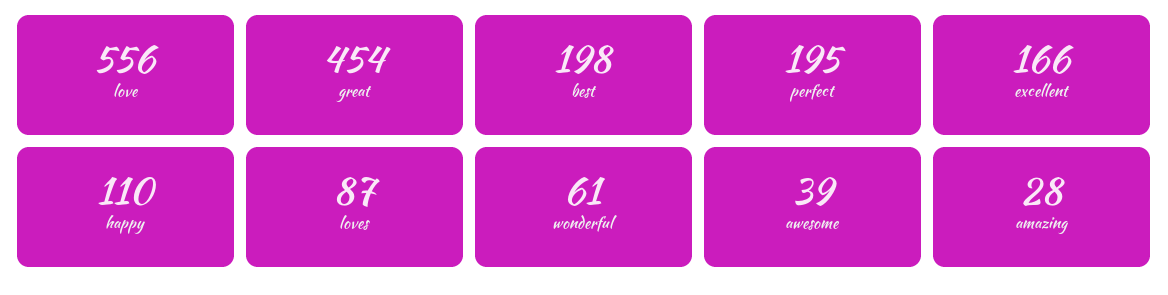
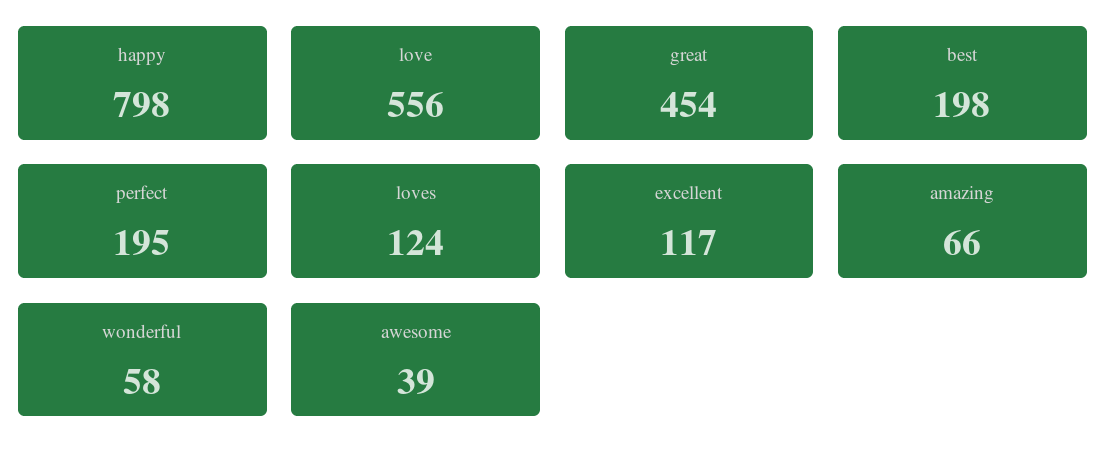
  {
    "love": 556,
    "great": 454,
    "best": 198,
    "perfect": 195,
-   "excellent": 166,
+   "excellent": 117,
-   "happy": 110,
+   "happy": 798,
-   "loves": 87,
+   "loves": 124,
-   "wonderful": 61,
+   "wonderful": 58,
    "awesome": 39,
-   "amazing": 28
+   "amazing": 66
  }

